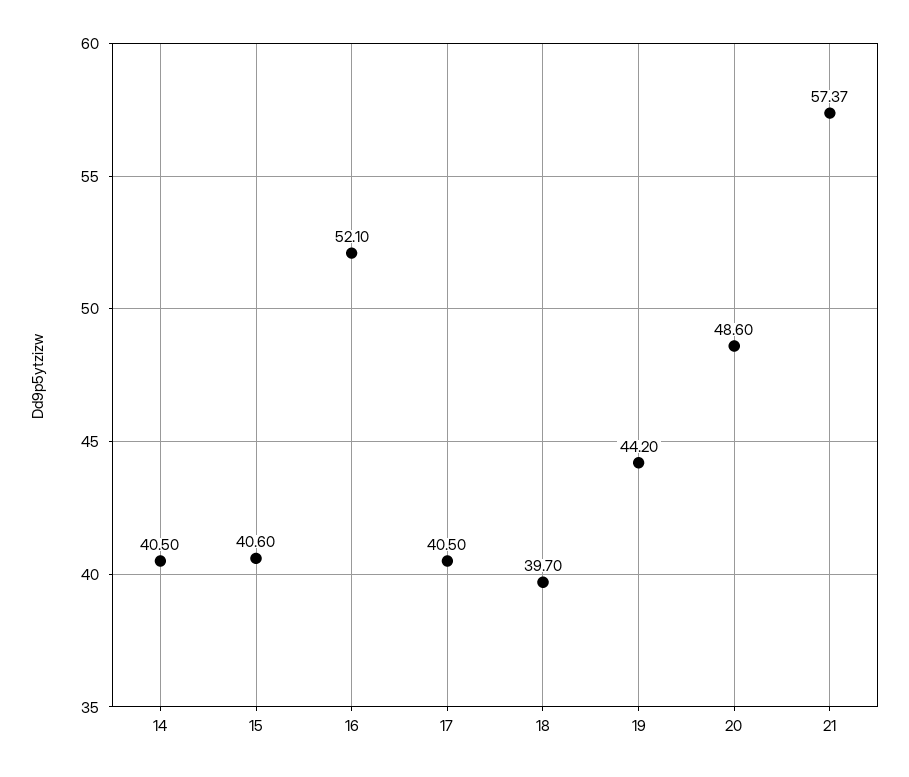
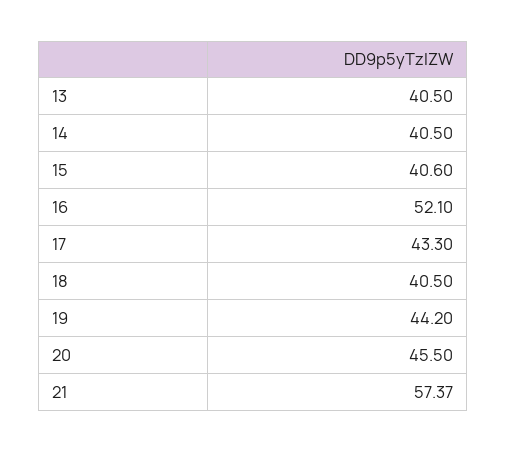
  {
    "14": 40.5,
    "15": 40.6,
    "16": 52.1,
-   "17": 40.5,
+   "17": 43.3,
-   "18": 39.7,
+   "18": 40.5,
    "19": 44.2,
-   "20": 48.6,
+   "20": 45.5,
-   "21": 57.37
+   "21": 57.37,
+   "13": 40.5
  }

